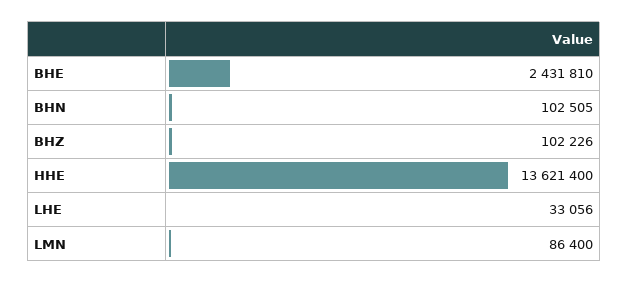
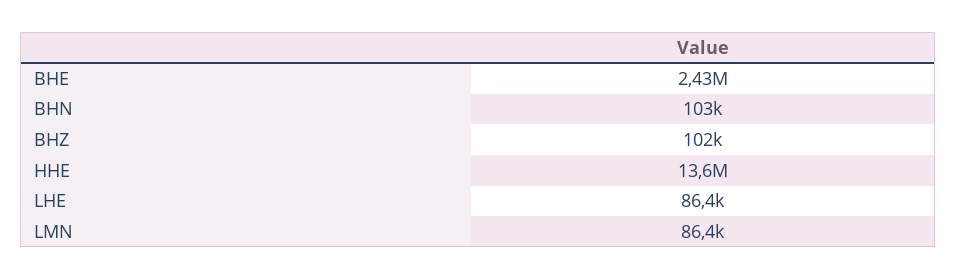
  {
    "BHE": 2431810,
    "BHN": 102505,
    "BHZ": 102226,
    "HHE": 13621400,
-   "LHE": 33056,
+   "LHE": 86400,
    "LMN": 86400
  }

